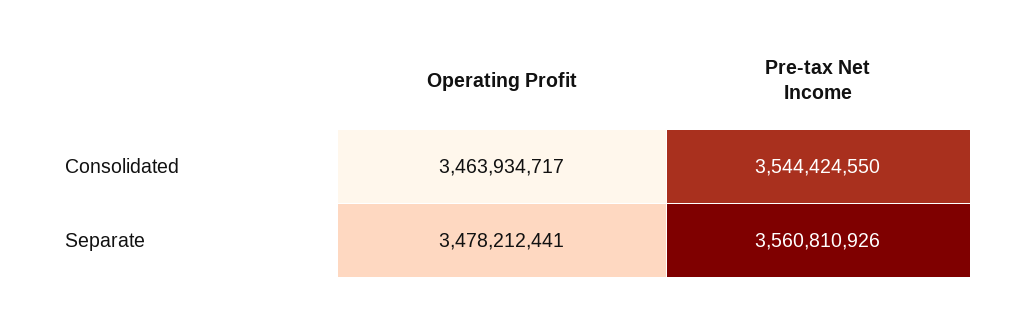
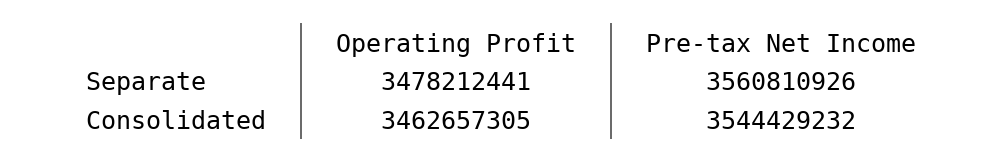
  {
    "Operating Profit": {
-     "Consolidated": 3463934717,
+     "Consolidated": 3462657305,
      "Separate": 3478212441
    },
    "Pre-tax Net Income": {
-     "Consolidated": 3544424550,
+     "Consolidated": 3544429232,
      "Separate": 3560810926
    }
  }

